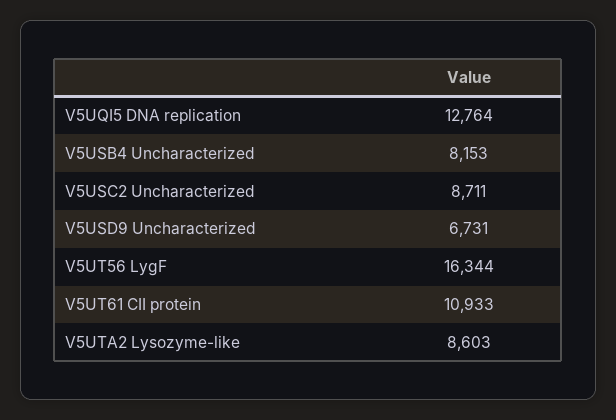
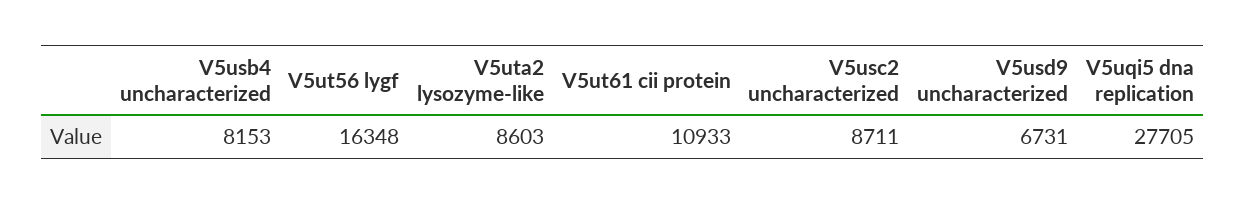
  {
-   "V5UQI5 DNA replication": 12764,
+   "V5UQI5 DNA replication": 27705,
    "V5USB4 Uncharacterized": 8153,
    "V5USC2 Uncharacterized": 8711,
    "V5USD9 Uncharacterized": 6731,
-   "V5UT56 LygF": 16344,
+   "V5UT56 LygF": 16348,
    "V5UT61 CII protein": 10933,
    "V5UTA2 Lysozyme-like": 8603
  }

